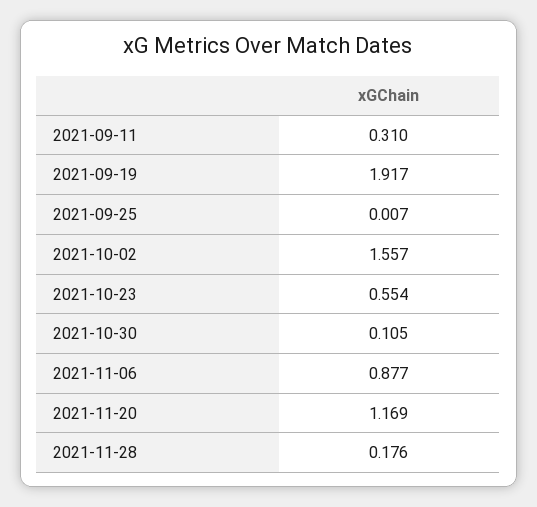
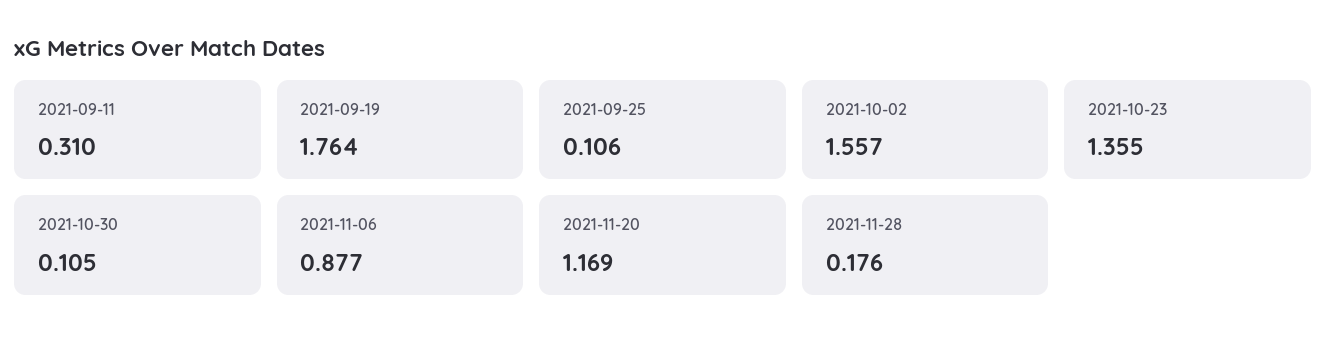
  {
    "2021-09-11": 0.31,
-   "2021-09-19": 1.917,
+   "2021-09-19": 1.764,
-   "2021-09-25": 0.007,
+   "2021-09-25": 0.106,
    "2021-10-02": 1.557,
-   "2021-10-23": 0.554,
+   "2021-10-23": 1.355,
    "2021-10-30": 0.105,
    "2021-11-06": 0.877,
    "2021-11-20": 1.169,
    "2021-11-28": 0.176
  }

